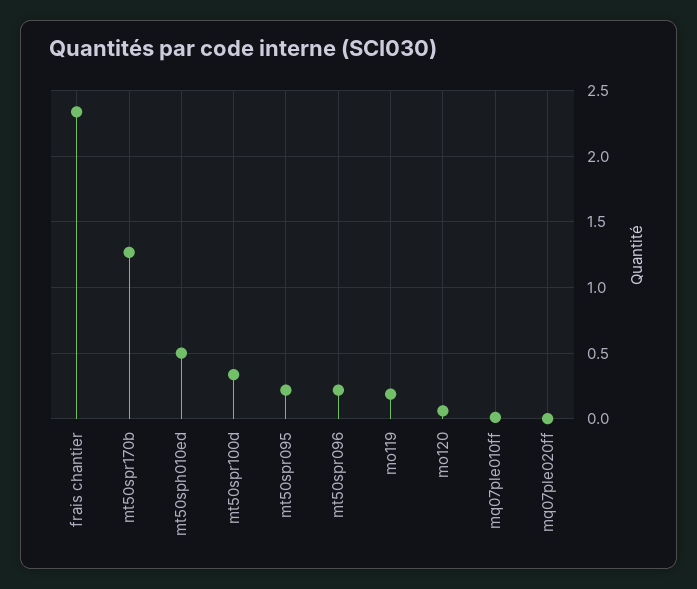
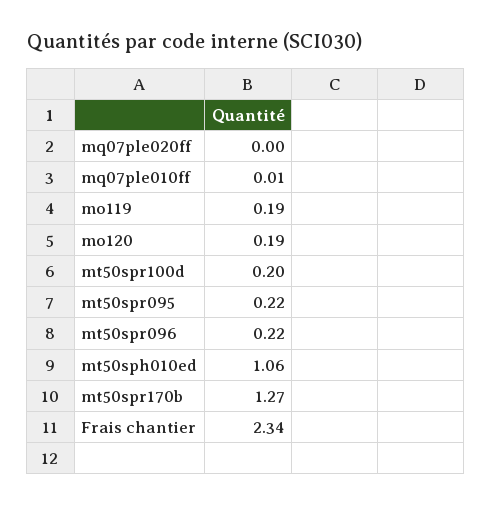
  {
    "frais chantier": 2.34,
    "mt50spr170b": 1.27,
-   "mt50sph010ed": 0.5,
+   "mt50sph010ed": 1.06,
-   "mt50spr100d": 0.35,
+   "mt50spr100d": 0.2,
    "mt50spr095": 0.22,
    "mt50spr096": 0.22,
    "mo119": 0.19,
-   "mo120": 0.05,
+   "mo120": 0.19,
    "mq07ple010ff": 0.01,
    "mq07ple020ff": 0
  }

